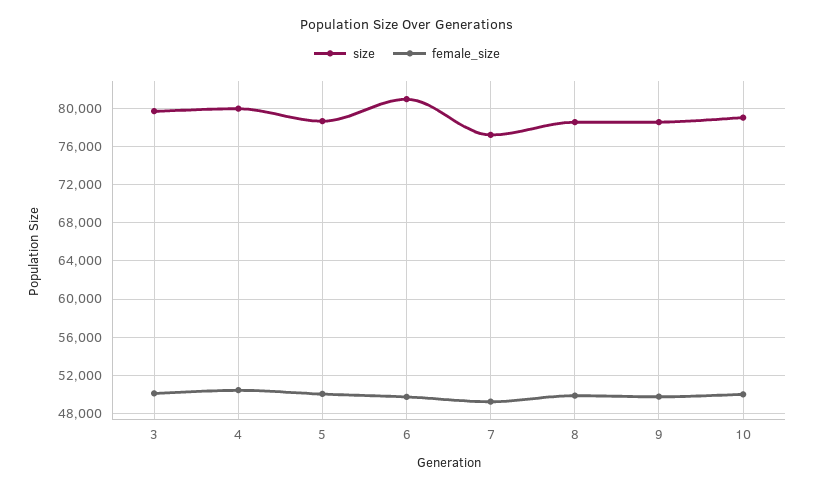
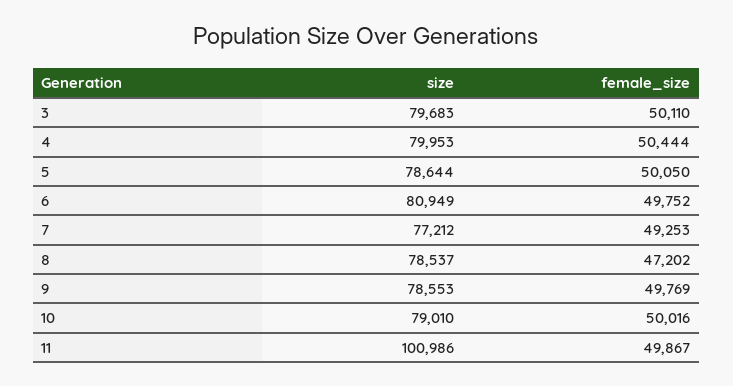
  {
    "size": {
      "3": 79683,
      "4": 79953,
      "5": 78644,
      "6": 80949,
      "7": 77212,
      "8": 78537,
      "9": 78553,
-     "10": 79010
+     "10": 79010,
+     "11": 100986
    },
    "female_size": {
      "3": 50110,
      "4": 50444,
      "5": 50050,
      "6": 49752,
      "7": 49253,
-     "8": 50000,
+     "8": 47202,
      "9": 49769,
-     "10": 50016
+     "10": 50016,
+     "11": 49867
    }
  }

